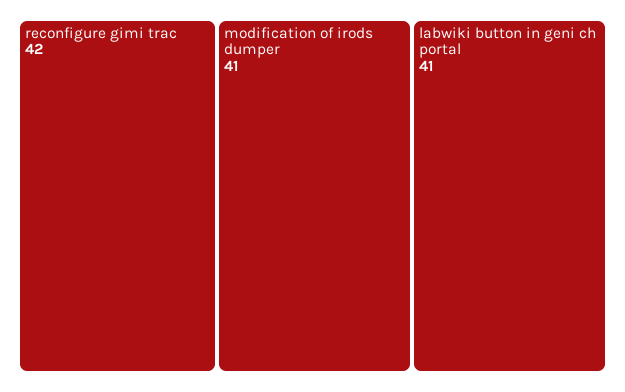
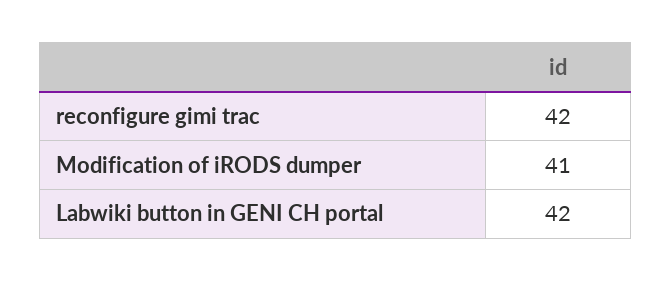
  {
    "reconfigure gimi trac": 42,
    "modification of irods dumper": 41,
-   "labwiki button in geni ch portal": 41
+   "labwiki button in geni ch portal": 42
  }

